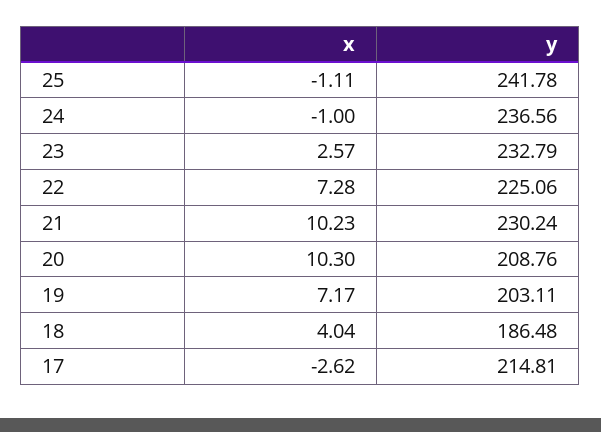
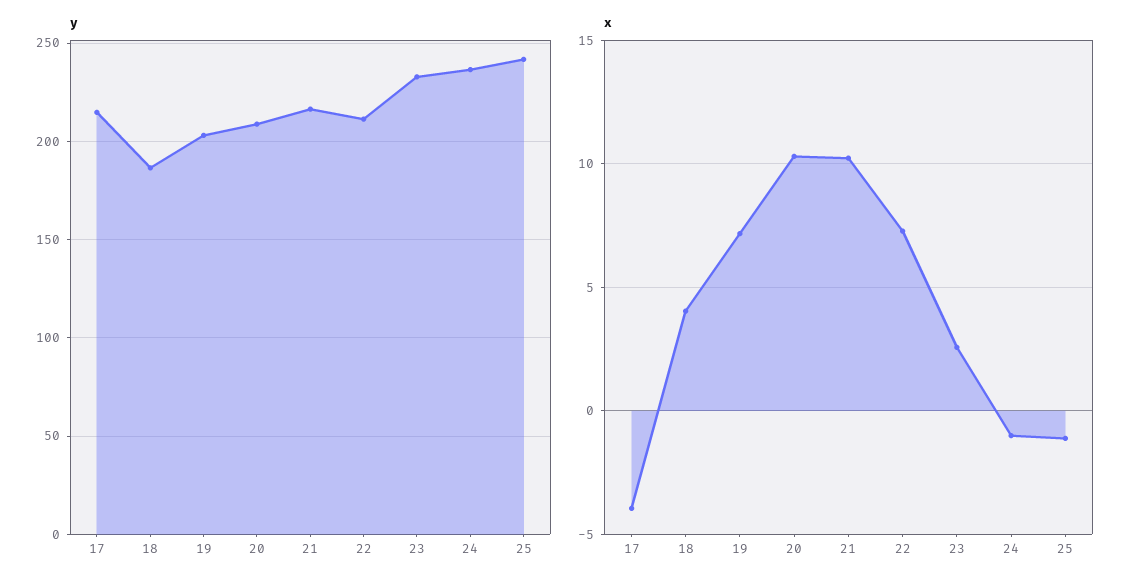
  {
    "x": {
      "25": -1.11,
      "24": -1,
      "23": 2.57,
      "22": 7.28,
      "21": 10.23,
      "20": 10.3,
      "19": 7.17,
      "18": 4.04,
-     "17": -2.62
+     "17": -4
    },
    "y": {
      "25": 241.78,
      "24": 236.56,
      "23": 232.79,
-     "22": 225.06,
+     "22": 210,
-     "21": 230.24,
+     "21": 215,
      "20": 208.76,
      "19": 203.11,
      "18": 186.48,
      "17": 214.81
    }
  }

